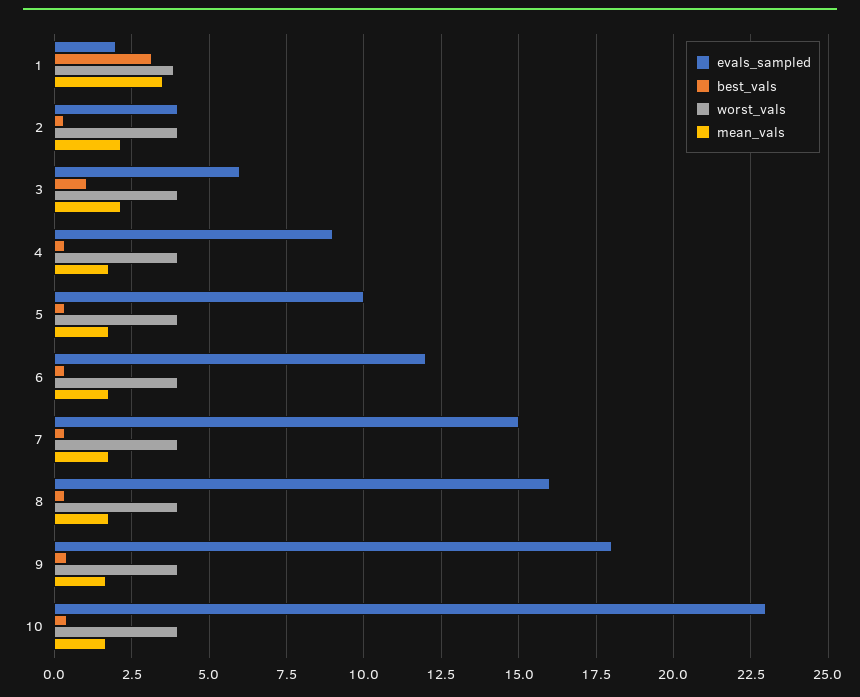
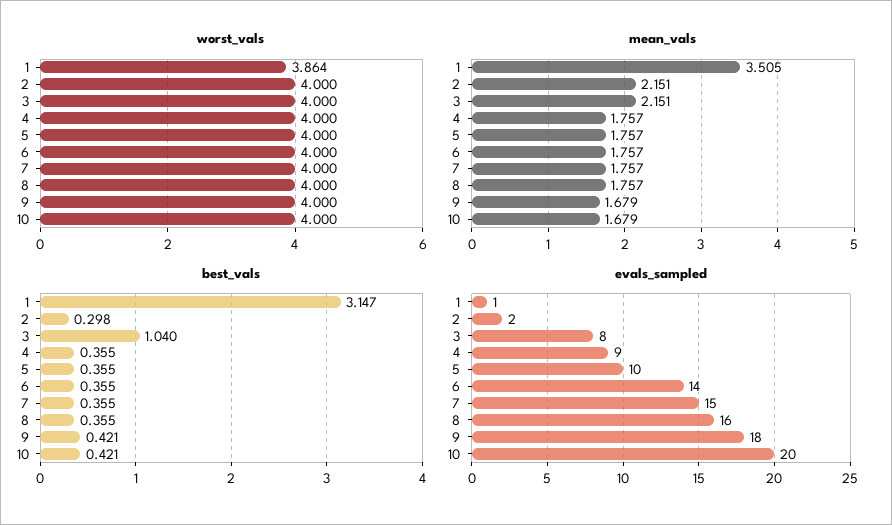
  {
    "evals_sampled": {
-     "1": 2,
+     "1": 1,
-     "2": 4,
+     "2": 2,
-     "3": 6,
+     "3": 8,
      "4": 9,
      "5": 10,
-     "6": 12,
+     "6": 14,
      "7": 15,
      "8": 16,
      "9": 18,
-     "10": 23
+     "10": 20
    },
    "best_vals": {
      "1": 3.147,
      "2": 0.298,
      "3": 1.04,
      "4": 0.355,
      "5": 0.355,
      "6": 0.355,
      "7": 0.355,
      "8": 0.355,
      "9": 0.421,
      "10": 0.421
    },
    "worst_vals": {
      "1": 3.864,
      "2": 4,
      "3": 4,
      "4": 4,
      "5": 4,
      "6": 4,
      "7": 4,
      "8": 4,
      "9": 4,
      "10": 4
    },
    "mean_vals": {
      "1": 3.505,
      "2": 2.151,
      "3": 2.151,
      "4": 1.757,
      "5": 1.757,
      "6": 1.757,
      "7": 1.757,
      "8": 1.757,
      "9": 1.679,
      "10": 1.679
    }
  }

